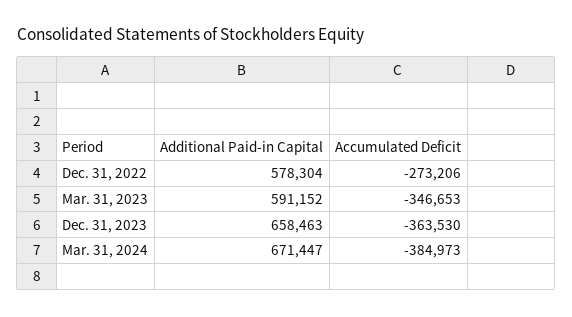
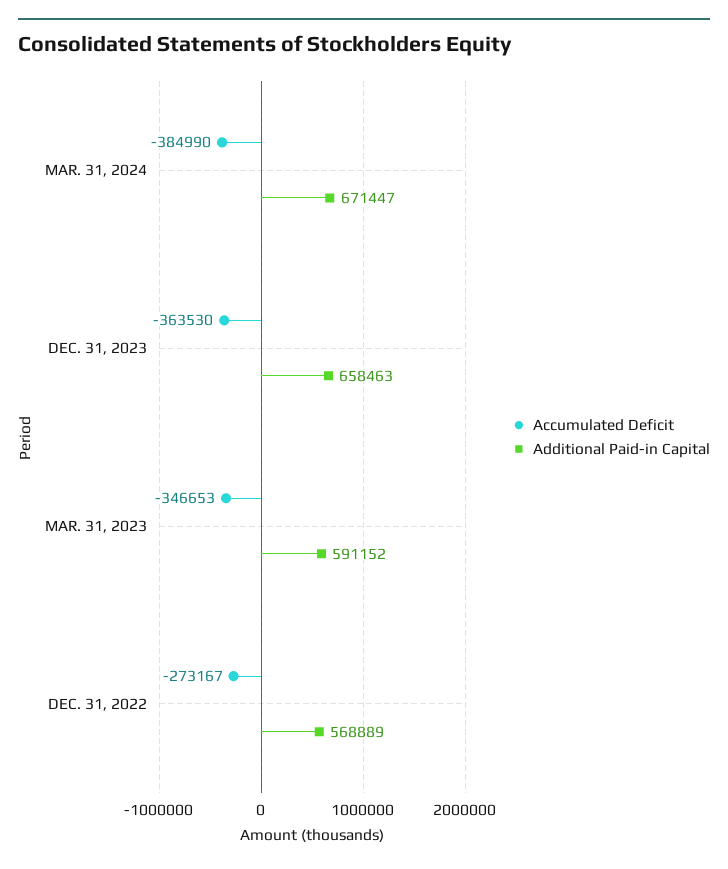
  {
    "Additional Paid-in Capital": {
-     "Dec. 31, 2022": 578304,
+     "Dec. 31, 2022": 568889,
      "Mar. 31, 2023": 591152,
      "Dec. 31, 2023": 658463,
      "Mar. 31, 2024": 671447
    },
    "Accumulated Deficit": {
-     "Dec. 31, 2022": -273206,
+     "Dec. 31, 2022": -273167,
      "Mar. 31, 2023": -346653,
      "Dec. 31, 2023": -363530,
-     "Mar. 31, 2024": -384973
+     "Mar. 31, 2024": -384990
    }
  }

